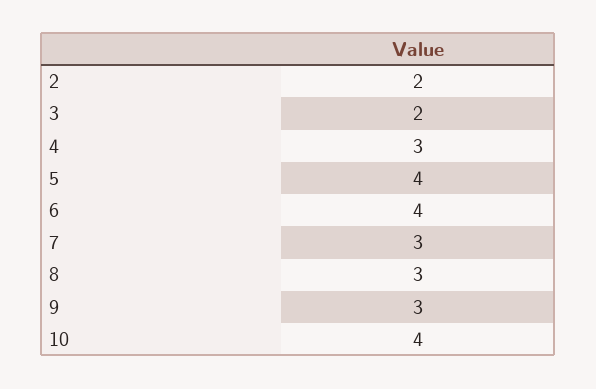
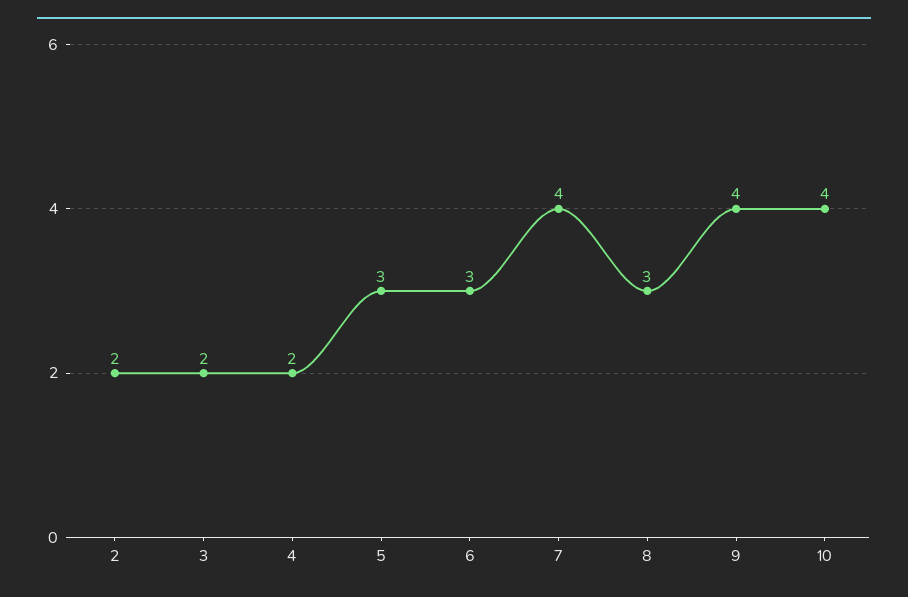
  {
    "2": 2,
    "3": 2,
-   "4": 3,
+   "4": 2,
-   "5": 4,
+   "5": 3,
-   "6": 4,
+   "6": 3,
-   "7": 3,
+   "7": 4,
    "8": 3,
-   "9": 3,
+   "9": 4,
    "10": 4
  }

